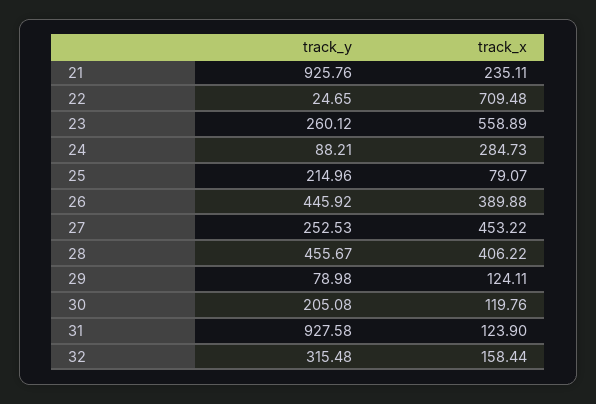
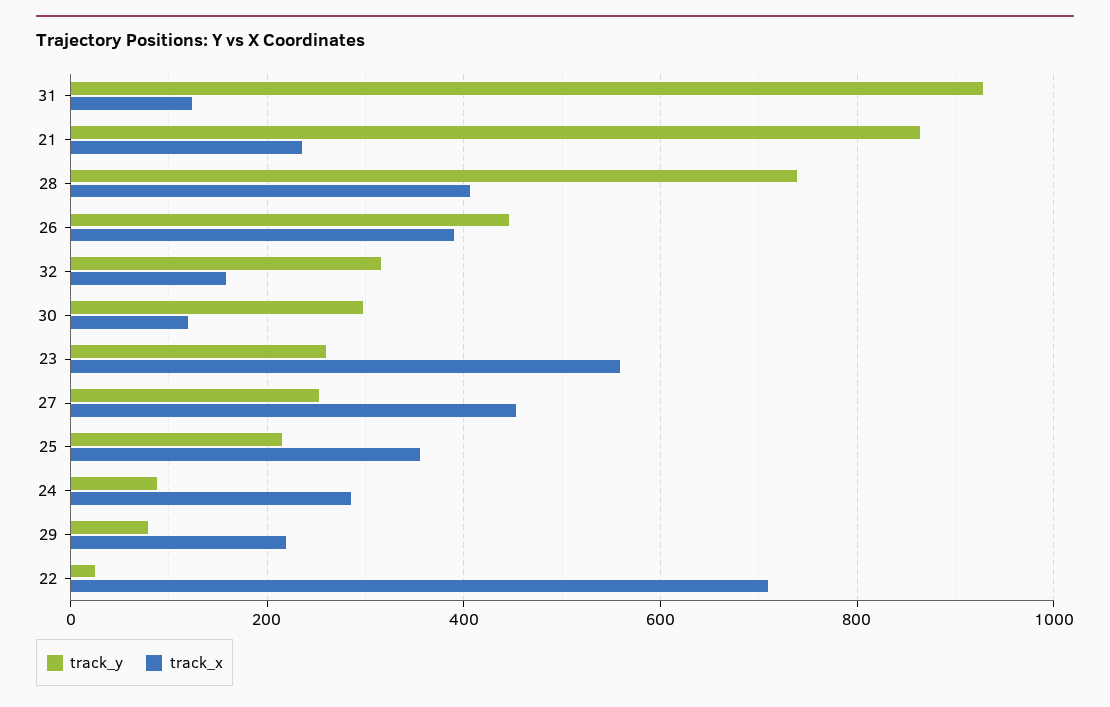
  {
    "track_y": {
-     "21": 925.76,
+     "21": 860,
      "22": 24.65,
      "23": 260.12,
      "24": 88.21,
      "25": 214.96,
      "26": 445.92,
      "27": 252.53,
-     "28": 455.67,
+     "28": 740,
      "29": 78.98,
-     "30": 205.08,
+     "30": 300,
      "31": 927.58,
      "32": 315.48
    },
    "track_x": {
      "21": 235.11,
      "22": 709.48,
      "23": 558.89,
      "24": 284.73,
-     "25": 79.07,
+     "25": 360,
      "26": 389.88,
      "27": 453.22,
      "28": 406.22,
-     "29": 124.11,
+     "29": 220,
      "30": 119.76,
      "31": 123.9,
      "32": 158.44
    }
  }

